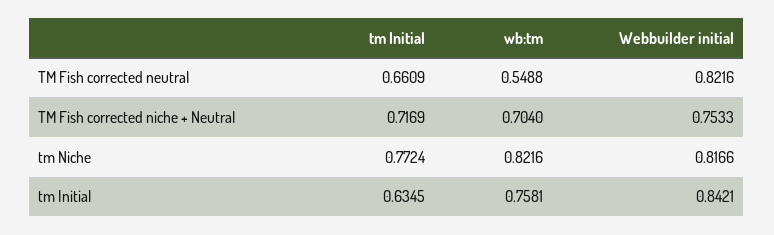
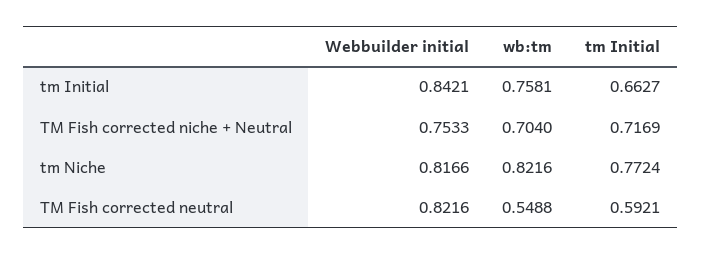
  {
    "tm Initial": {
-     "TM Fish corrected neutral": 0.6609,
+     "TM Fish corrected neutral": 0.5921,
      "TM Fish corrected niche + Neutral": 0.7169,
      "tm Niche": 0.7724,
-     "tm Initial": 0.6345
+     "tm Initial": 0.6627
    },
    "wb:tm": {
      "TM Fish corrected neutral": 0.5488,
      "TM Fish corrected niche + Neutral": 0.704,
      "tm Niche": 0.8216,
      "tm Initial": 0.7581
    },
    "Webbuilder initial": {
      "TM Fish corrected neutral": 0.8216,
      "TM Fish corrected niche + Neutral": 0.7533,
      "tm Niche": 0.8166,
      "tm Initial": 0.8421
    }
  }

